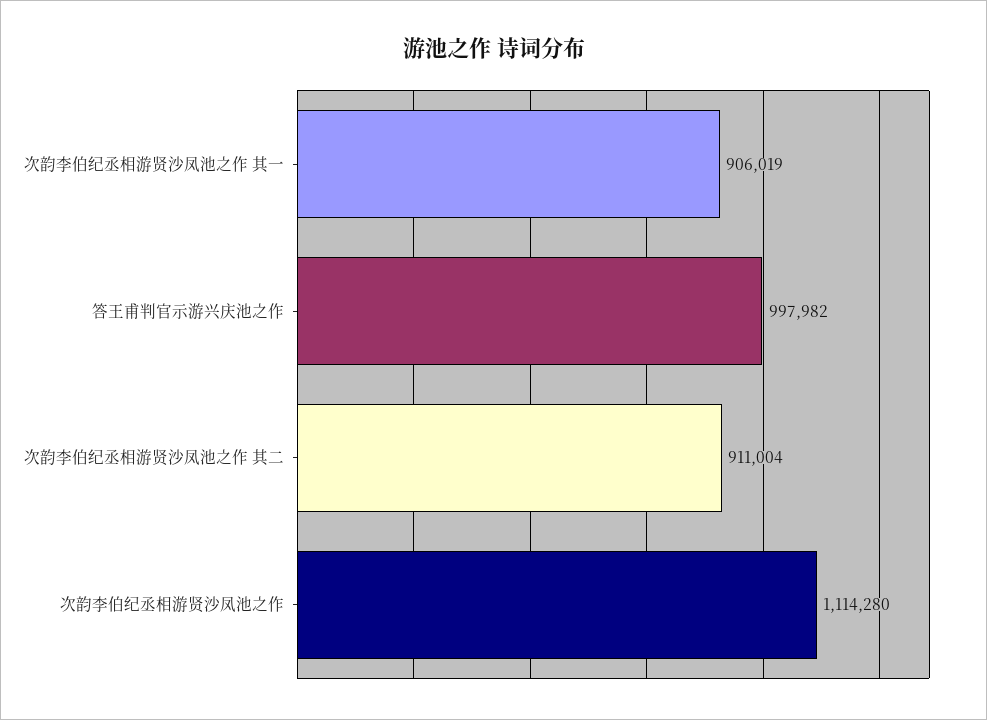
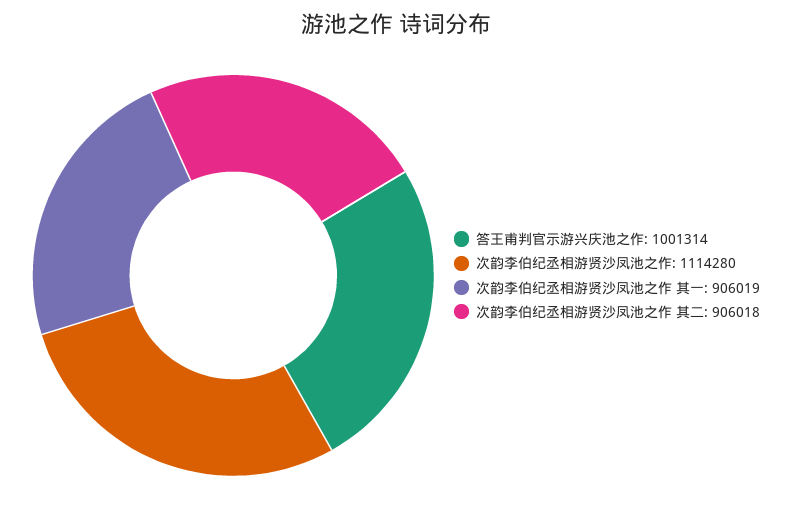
  {
    "次韵李伯纪丞相游贤沙凤池之作 其一": 906019,
-   "答王甫判官示游兴庆池之作": 997982,
+   "答王甫判官示游兴庆池之作": 1001314,
-   "次韵李伯纪丞相游贤沙凤池之作 其二": 911004,
+   "次韵李伯纪丞相游贤沙凤池之作 其二": 906018,
    "次韵李伯纪丞相游贤沙凤池之作": 1114280
  }

